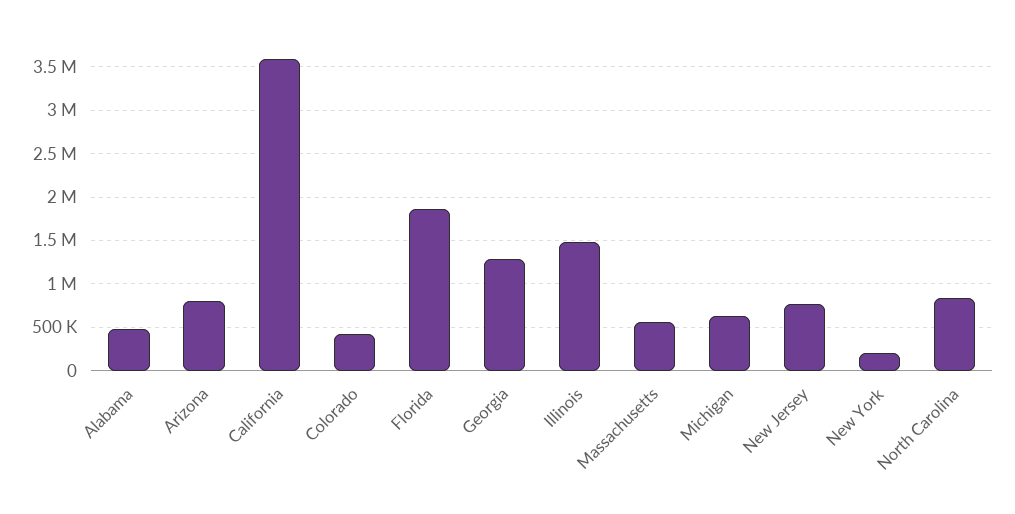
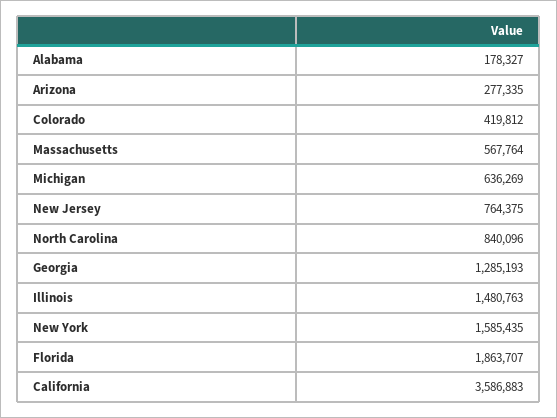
  {
-   "Alabama": 500000,
+   "Alabama": 178327,
-   "Arizona": 800000,
+   "Arizona": 277335,
    "California": 3586883,
    "Colorado": 419812,
    "Florida": 1863707,
    "Georgia": 1285193,
    "Illinois": 1480763,
    "Massachusetts": 567764,
    "Michigan": 636269,
    "New Jersey": 764375,
-   "New York": 200000,
+   "New York": 1585435,
    "North Carolina": 840096
  }

